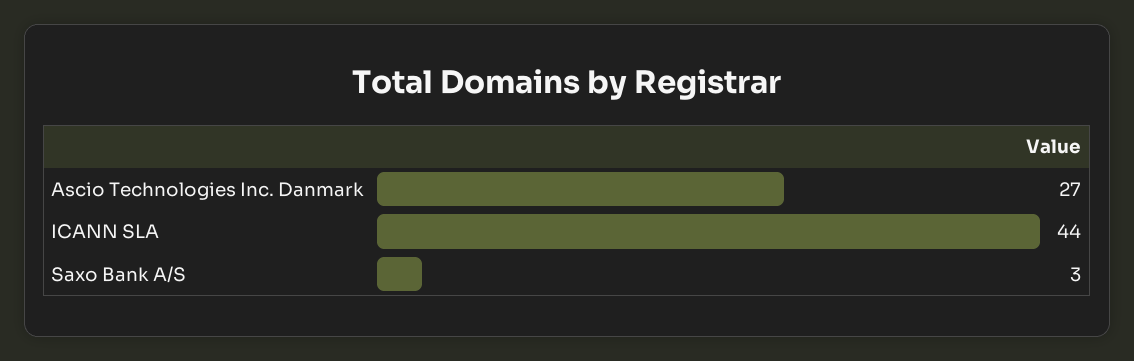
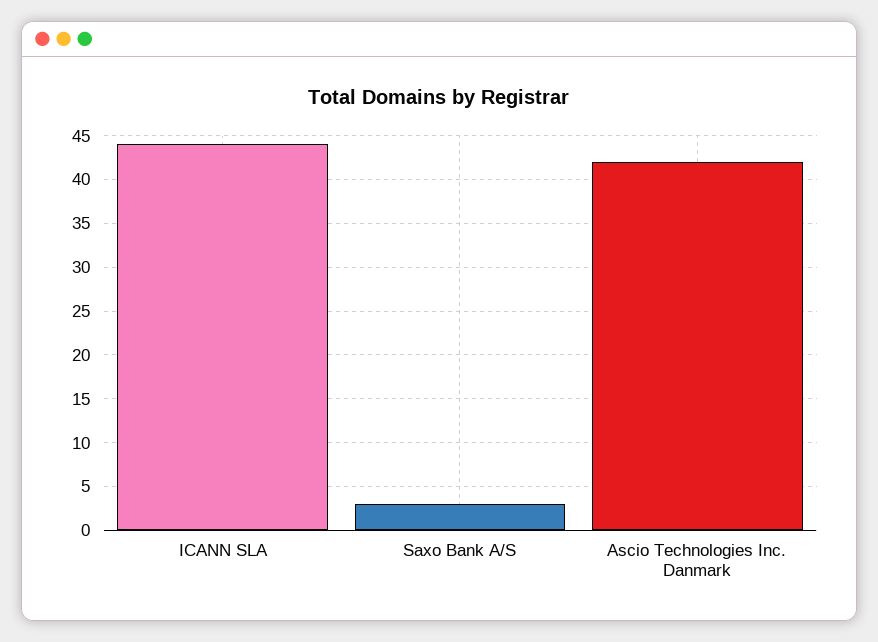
  {
-   "Ascio Technologies Inc. Danmark": 27,
+   "Ascio Technologies Inc. Danmark": 42,
    "ICANN SLA": 44,
    "Saxo Bank A/S": 3
  }

